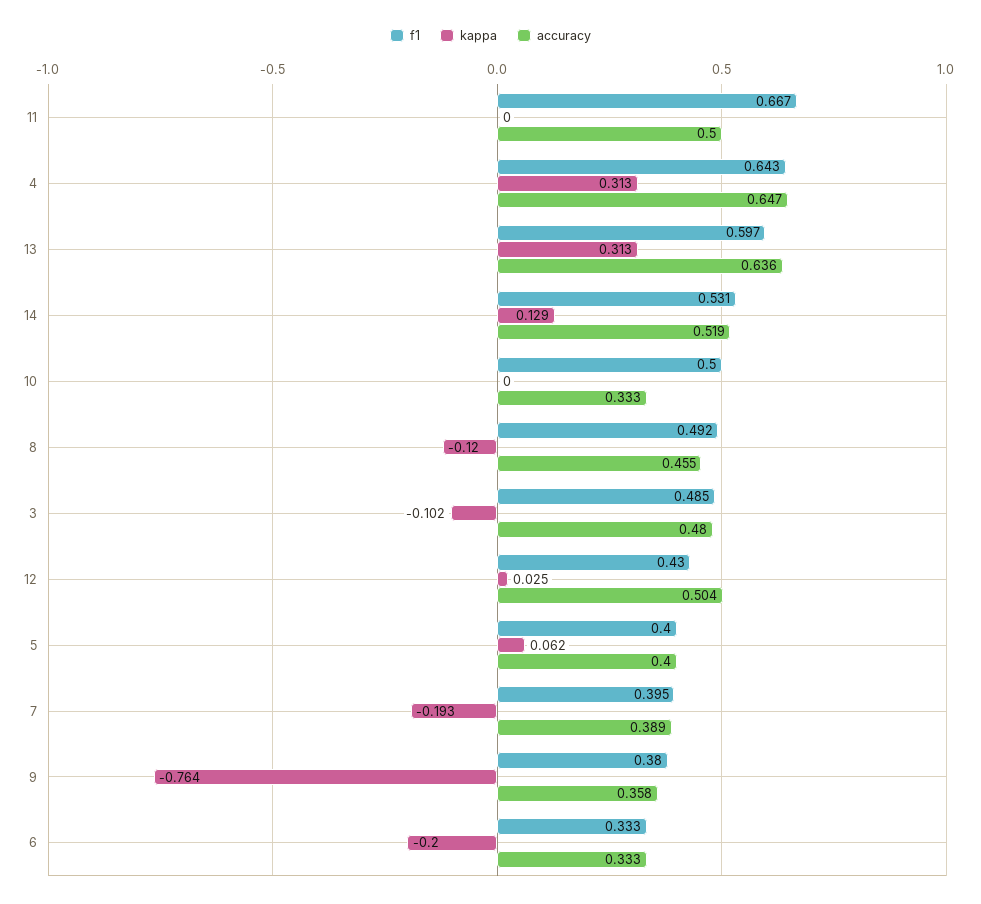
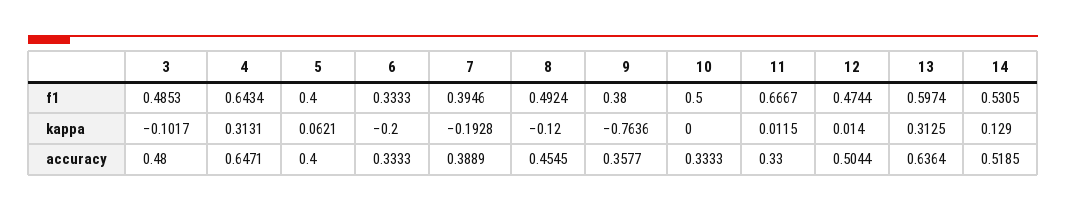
  {
    "f1": {
      "11": 0.6667,
      "4": 0.6434,
      "13": 0.5974,
      "14": 0.5305,
      "10": 0.5,
      "8": 0.4924,
      "3": 0.4853,
-     "12": 0.43,
+     "12": 0.4744,
      "5": 0.4,
      "7": 0.3946,
      "9": 0.38,
      "6": 0.3333
    },
    "kappa": {
-     "11": 0,
+     "11": 0.0115,
      "4": 0.3131,
      "13": 0.3125,
      "14": 0.129,
      "10": 0,
      "8": -0.12,
      "3": -0.1017,
-     "12": 0.025,
+     "12": 0.014,
      "5": 0.0621,
      "7": -0.1928,
      "9": -0.7636,
      "6": -0.2
    },
    "accuracy": {
-     "11": 0.5,
+     "11": 0.33,
      "4": 0.6471,
      "13": 0.6364,
      "14": 0.5185,
      "10": 0.3333,
      "8": 0.4545,
      "3": 0.48,
      "12": 0.5044,
      "5": 0.4,
      "7": 0.3889,
      "9": 0.3577,
      "6": 0.3333
    }
  }

